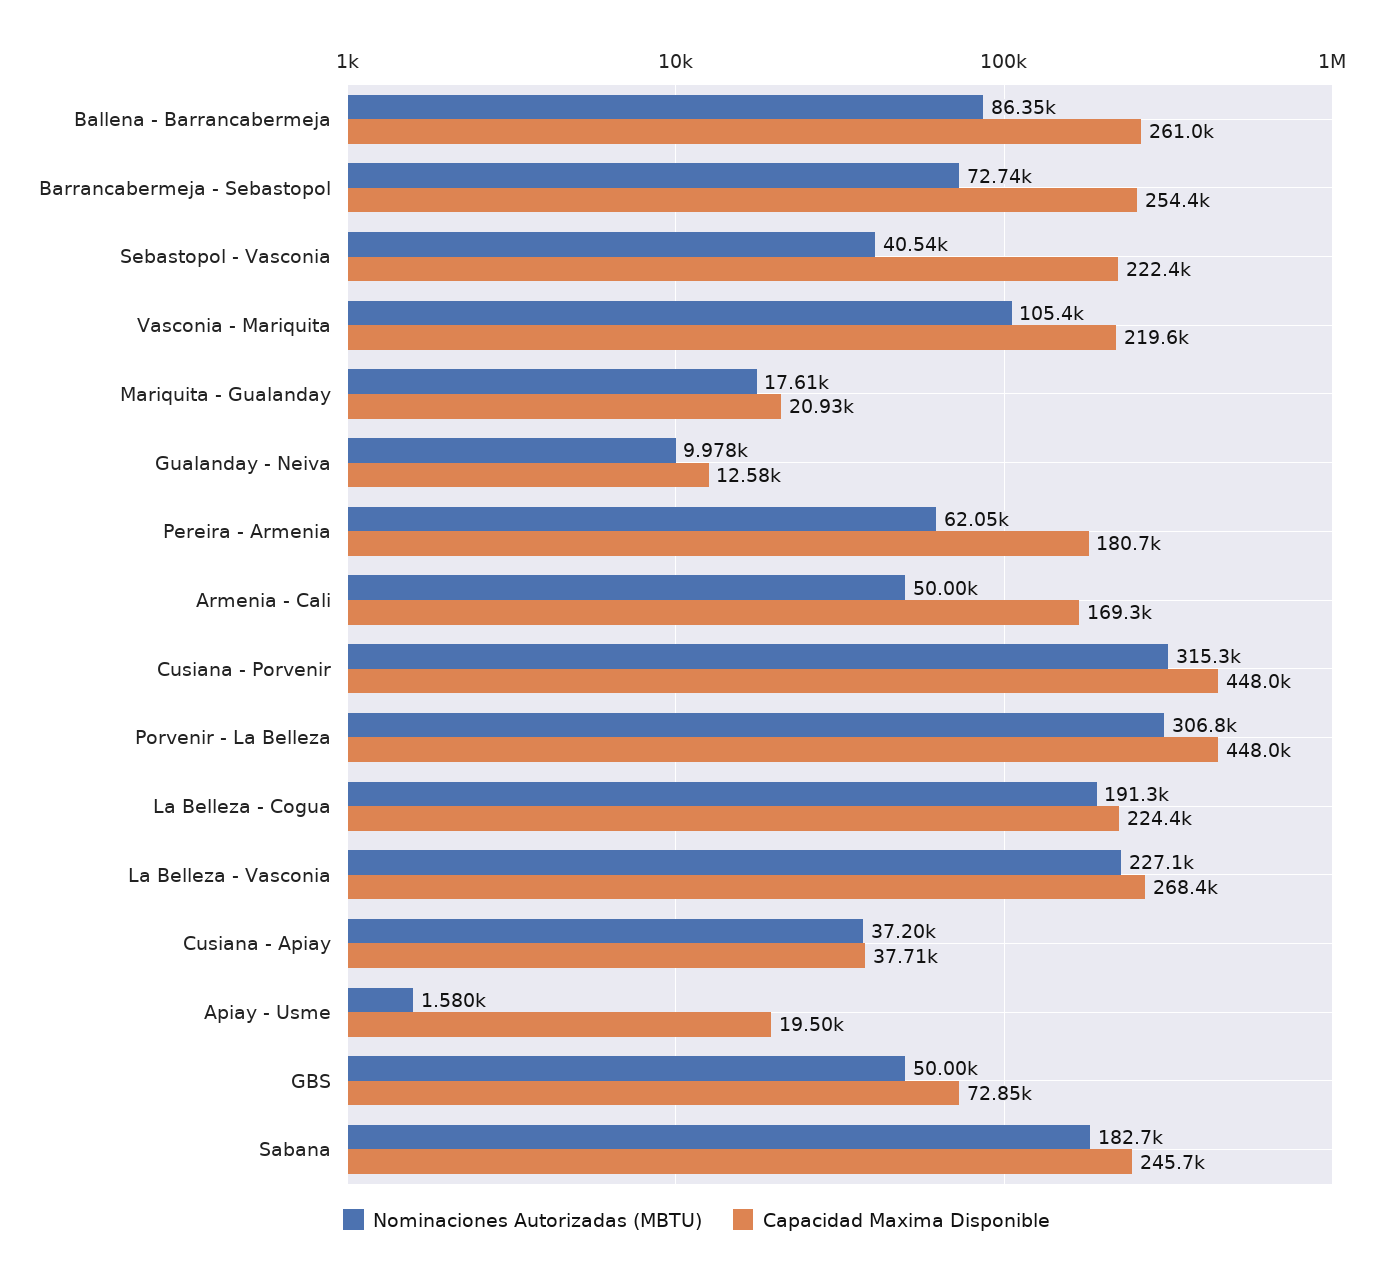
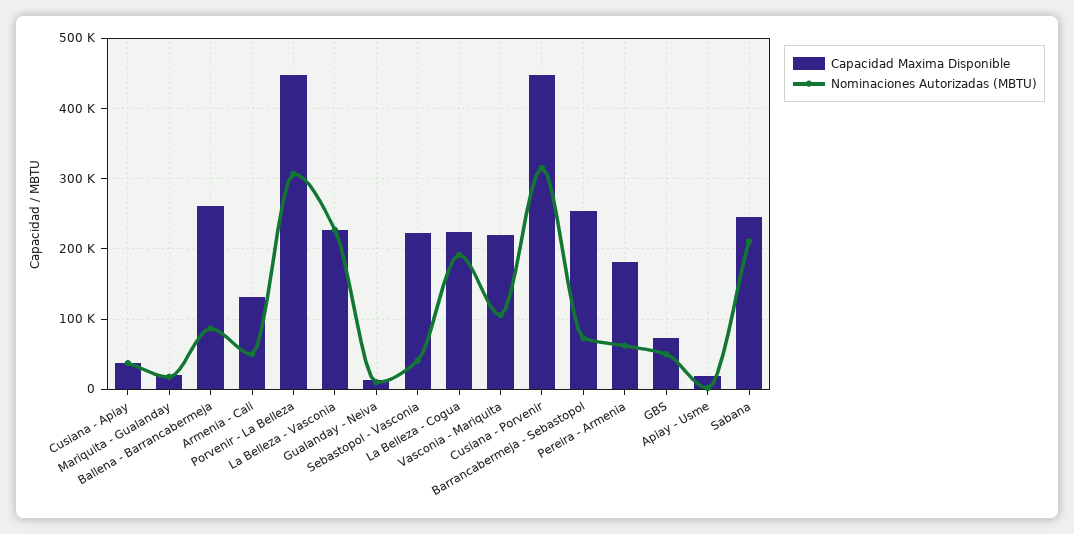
  {
    "Nominaciones Autorizadas (MBTU)": {
      "Ballena - Barrancabermeja": 86350,
      "Barrancabermeja - Sebastopol": 72740,
      "Sebastopol - Vasconia": 40540,
      "Vasconia - Mariquita": 105400,
      "Mariquita - Gualanday": 17610,
      "Gualanday - Neiva": 9978,
      "Pereira - Armenia": 62050,
      "Armenia - Cali": 50000,
      "Cusiana - Porvenir": 315300,
      "Porvenir - La Belleza": 306800,
      "La Belleza - Cogua": 191300,
      "La Belleza - Vasconia": 227100,
      "Cusiana - Apiay": 37200,
      "Apiay - Usme": 1580,
      "GBS": 50000,
-     "Sabana": 182700
+     "Sabana": 210000
    },
    "Capacidad Maxima Disponible": {
      "Ballena - Barrancabermeja": 261000,
      "Barrancabermeja - Sebastopol": 254400,
      "Sebastopol - Vasconia": 222400,
      "Vasconia - Mariquita": 219600,
      "Mariquita - Gualanday": 20930,
      "Gualanday - Neiva": 12580,
      "Pereira - Armenia": 180700,
-     "Armenia - Cali": 169300,
+     "Armenia - Cali": 130000,
      "Cusiana - Porvenir": 448000,
      "Porvenir - La Belleza": 448000,
      "La Belleza - Cogua": 224400,
-     "La Belleza - Vasconia": 268400,
+     "La Belleza - Vasconia": 230000,
      "Cusiana - Apiay": 37710,
      "Apiay - Usme": 19500,
      "GBS": 72850,
      "Sabana": 245700
    }
  }

